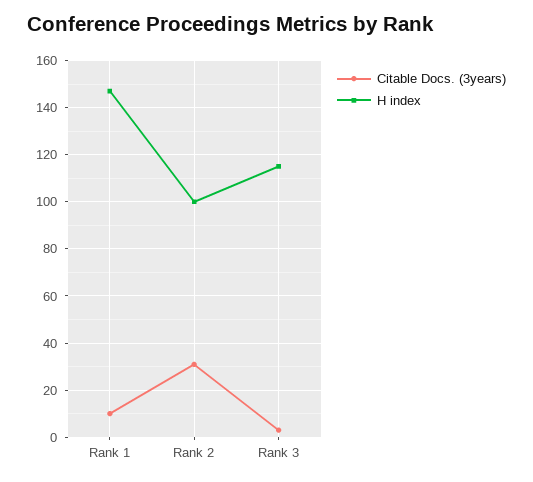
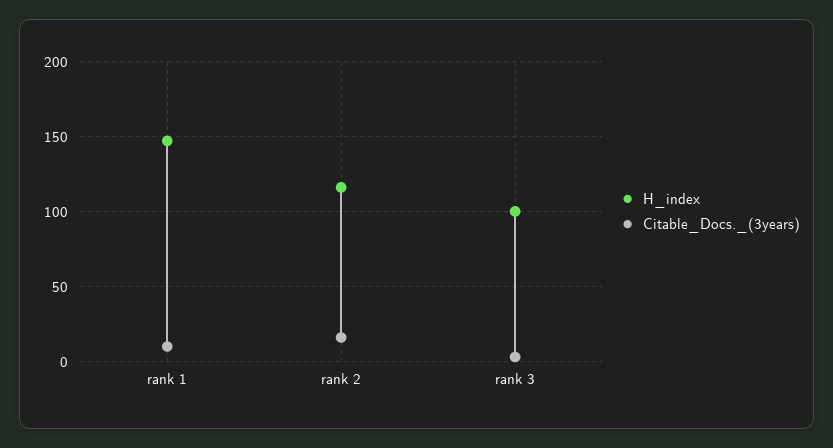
  {
    "Citable Docs. (3years)": {
      "Rank 1": 10,
-     "Rank 2": 30,
+     "Rank 2": 15,
      "Rank 3": 5
    },
    "H index": {
      "Rank 1": 145,
-     "Rank 2": 100,
+     "Rank 2": 115,
-     "Rank 3": 115
+     "Rank 3": 100
    }
  }

